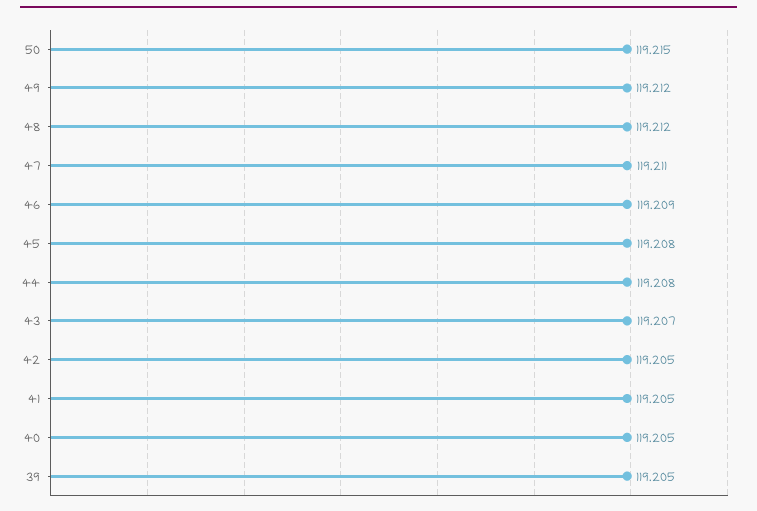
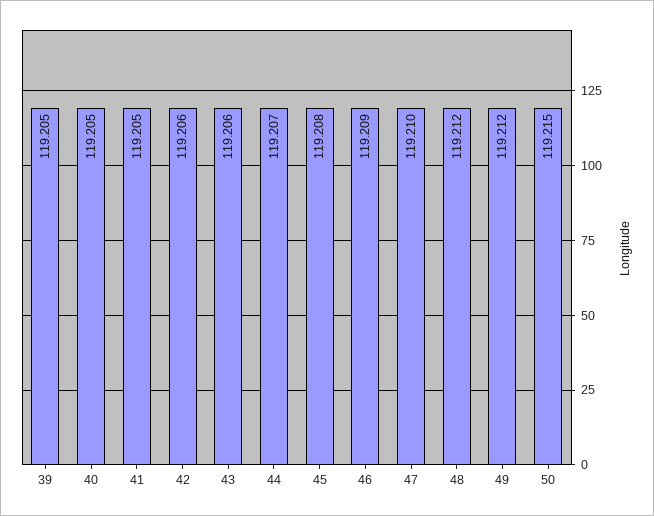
  {
    "50": 119.215,
    "49": 119.212,
    "48": 119.212,
-   "47": 119.211,
+   "47": 119.21,
    "46": 119.209,
    "45": 119.208,
-   "44": 119.208,
+   "44": 119.207,
-   "43": 119.207,
+   "43": 119.206,
-   "42": 119.205,
+   "42": 119.206,
    "41": 119.205,
    "40": 119.205,
    "39": 119.205
  }

